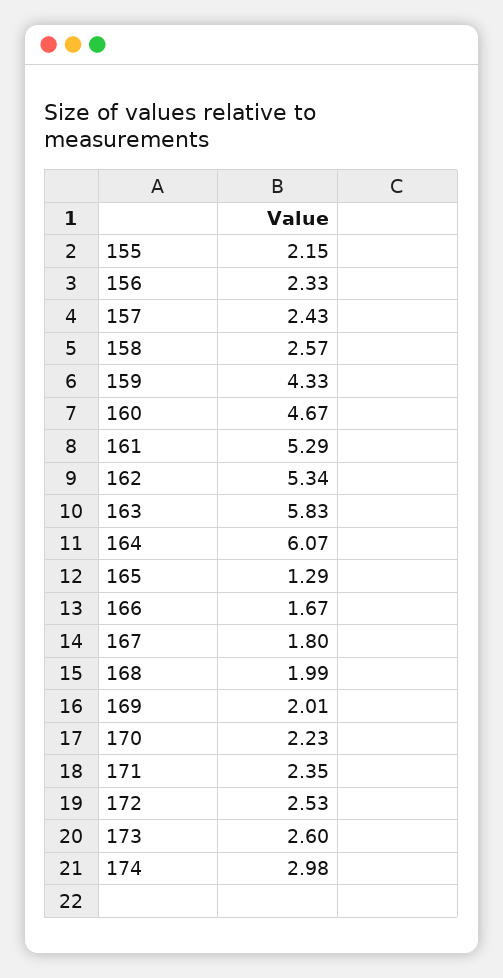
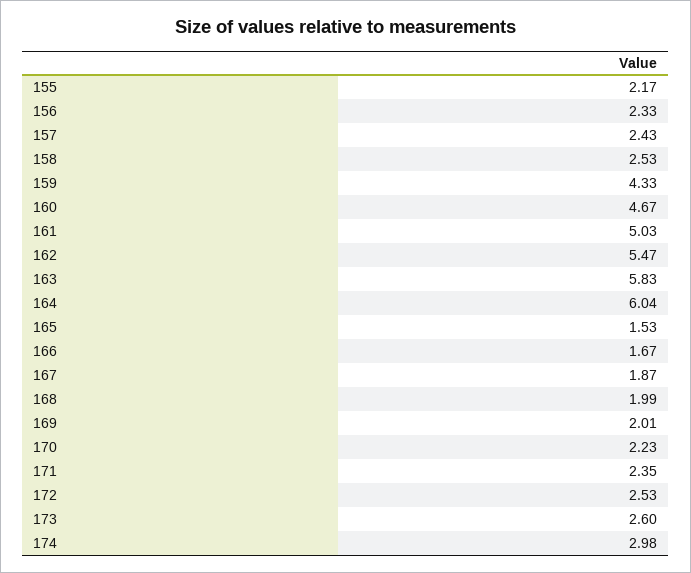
  {
-   "155": 2.15,
+   "155": 2.17,
    "156": 2.33,
    "157": 2.43,
-   "158": 2.57,
+   "158": 2.53,
    "159": 4.33,
    "160": 4.67,
-   "161": 5.29,
+   "161": 5.03,
-   "162": 5.34,
+   "162": 5.47,
    "163": 5.83,
-   "164": 6.07,
+   "164": 6.04,
-   "165": 1.29,
+   "165": 1.53,
    "166": 1.67,
-   "167": 1.8,
+   "167": 1.87,
    "168": 1.99,
    "169": 2.01,
    "170": 2.23,
    "171": 2.35,
    "172": 2.53,
    "173": 2.6,
    "174": 2.98
  }

